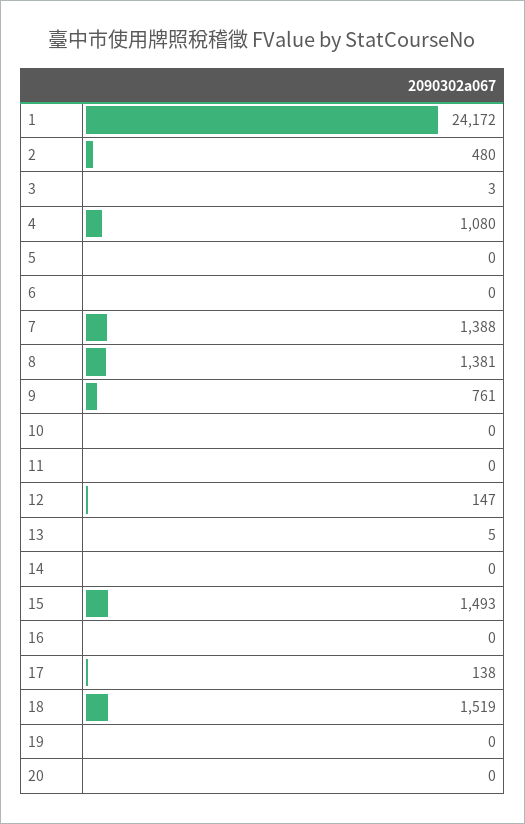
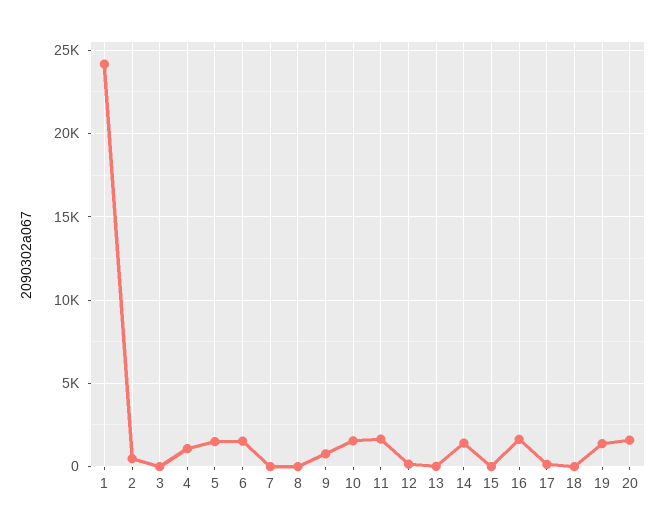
  {
    "1": 24172,
    "2": 480,
    "3": 3,
    "4": 1080,
-   "5": 0,
+   "5": 1500,
-   "6": 0,
+   "6": 1500,
-   "7": 1388,
+   "7": 0,
-   "8": 1381,
+   "8": 0,
    "9": 761,
-   "10": 0,
+   "10": 1500,
-   "11": 0,
+   "11": 1500,
    "12": 147,
    "13": 5,
-   "14": 0,
+   "14": 1500,
-   "15": 1493,
+   "15": 0,
-   "16": 0,
+   "16": 1500,
    "17": 138,
-   "18": 1519,
+   "18": 0,
-   "19": 0,
+   "19": 1500,
-   "20": 0
+   "20": 1500
  }

